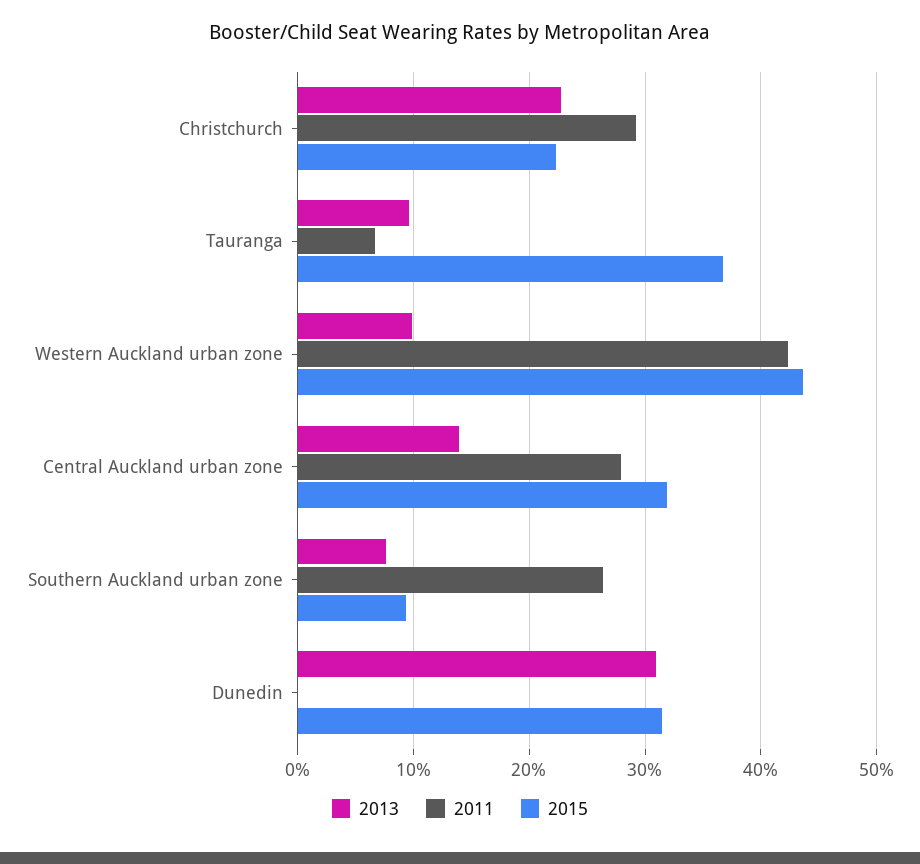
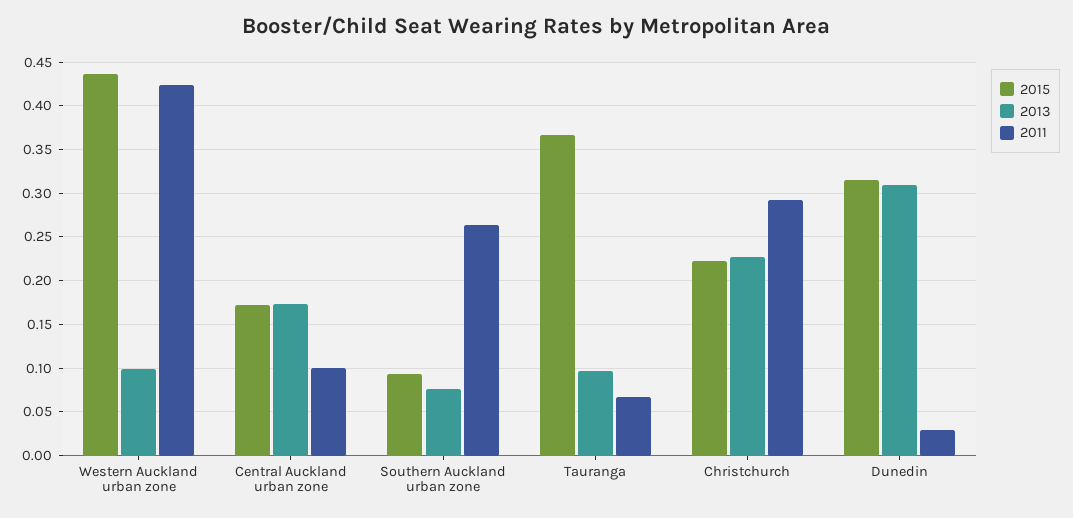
  {
    "2013": {
      "Christchurch": 0.23,
      "Tauranga": 0.1,
      "Western Auckland urban zone": 0.1,
-     "Central Auckland urban zone": 0.14,
+     "Central Auckland urban zone": 0.17,
      "Southern Auckland urban zone": 0.08,
      "Dunedin": 0.31
    },
    "2011": {
      "Christchurch": 0.29,
      "Tauranga": 0.07,
      "Western Auckland urban zone": 0.42,
-     "Central Auckland urban zone": 0.28,
+     "Central Auckland urban zone": 0.1,
      "Southern Auckland urban zone": 0.26,
-     "Dunedin": 0
+     "Dunedin": 0.03
    },
    "2015": {
      "Christchurch": 0.22,
      "Tauranga": 0.37,
      "Western Auckland urban zone": 0.44,
-     "Central Auckland urban zone": 0.32,
+     "Central Auckland urban zone": 0.17,
      "Southern Auckland urban zone": 0.09,
      "Dunedin": 0.31
    }
  }

